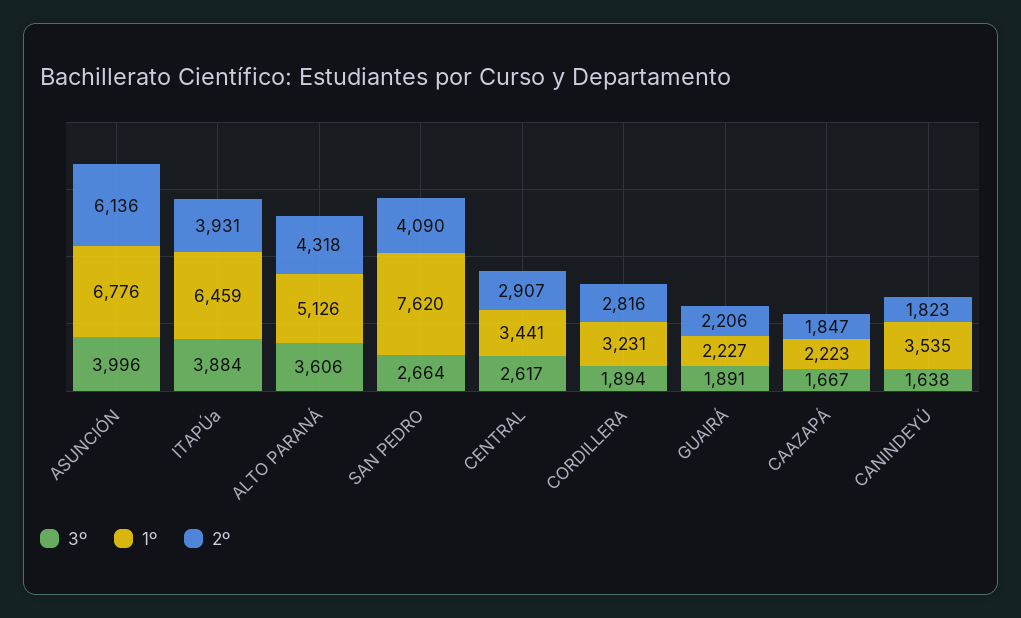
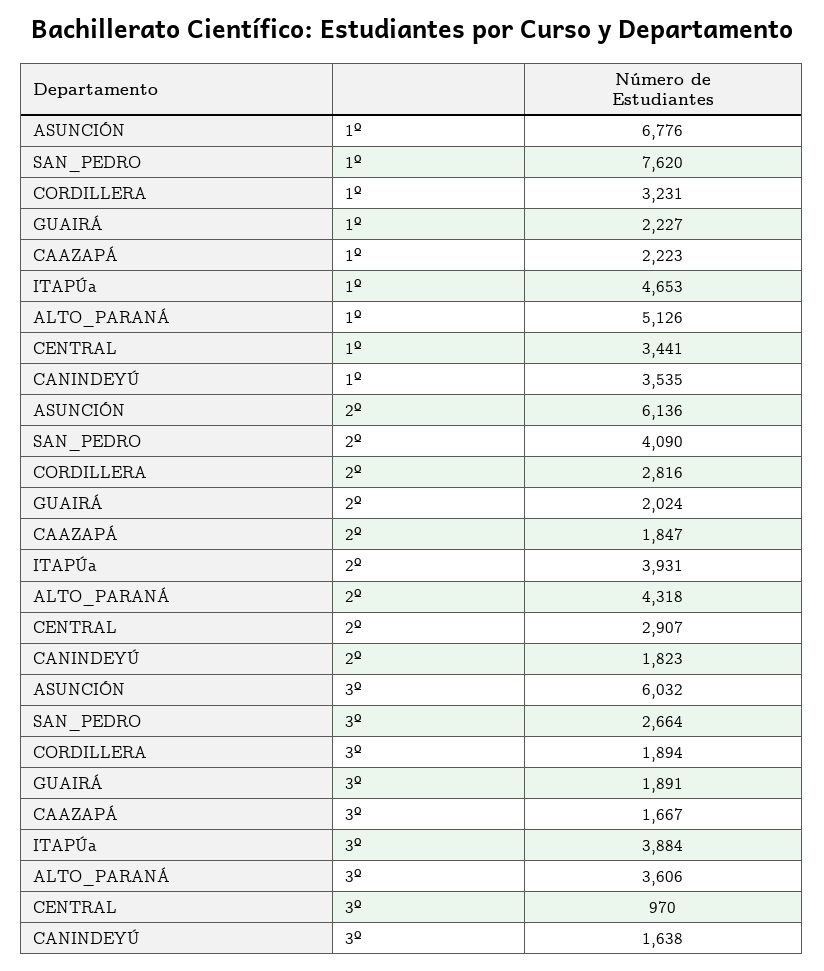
  {
    "3º": {
-     "ASUNCIÓN": 3996,
+     "ASUNCIÓN": 6032,
      "ITAPÚa": 3884,
      "ALTO PARANÁ": 3606,
      "SAN PEDRO": 2664,
-     "CENTRAL": 2617,
+     "CENTRAL": 970,
      "CORDILLERA": 1894,
      "GUAIRÁ": 1891,
      "CAAZAPÁ": 1667,
      "CANINDEYÚ": 1638
    },
    "1º": {
      "ASUNCIÓN": 6776,
-     "ITAPÚa": 6459,
+     "ITAPÚa": 4653,
      "ALTO PARANÁ": 5126,
      "SAN PEDRO": 7620,
      "CENTRAL": 3441,
      "CORDILLERA": 3231,
      "GUAIRÁ": 2227,
      "CAAZAPÁ": 2223,
      "CANINDEYÚ": 3535
    },
    "2º": {
      "ASUNCIÓN": 6136,
      "ITAPÚa": 3931,
      "ALTO PARANÁ": 4318,
      "SAN PEDRO": 4090,
      "CENTRAL": 2907,
      "CORDILLERA": 2816,
-     "GUAIRÁ": 2206,
+     "GUAIRÁ": 2024,
      "CAAZAPÁ": 1847,
      "CANINDEYÚ": 1823
    }
  }

